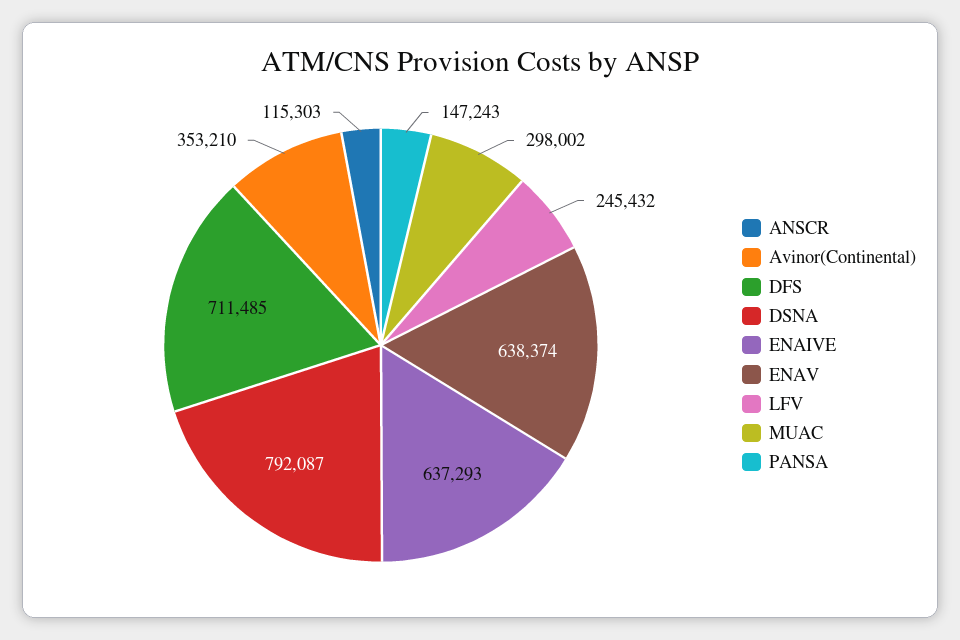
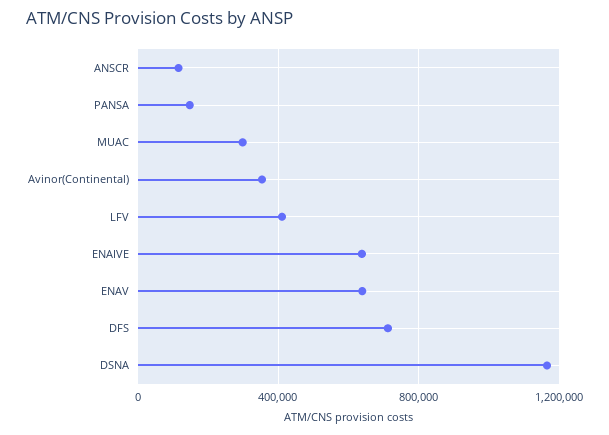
  {
    "ANSCR": 115303,
    "Avinor(Continental)": 353210,
    "DFS": 711485,
-   "DSNA": 792087,
+   "DSNA": 1150000,
    "ENAIVE": 637293,
    "ENAV": 638374,
-   "LFV": 245432,
+   "LFV": 400000,
    "MUAC": 298002,
    "PANSA": 147243
  }

